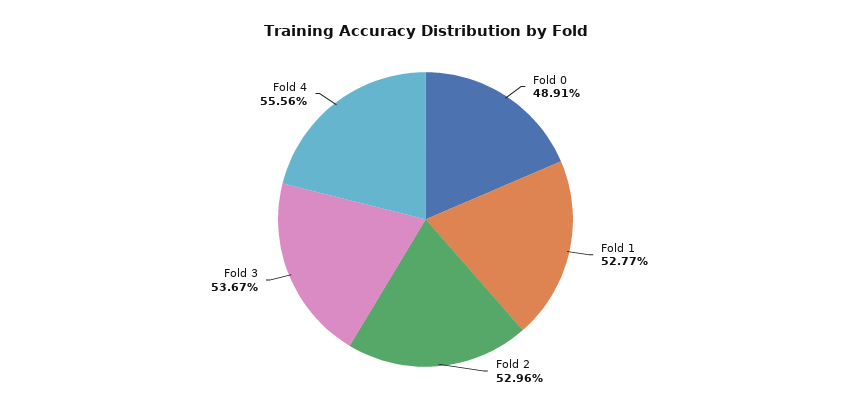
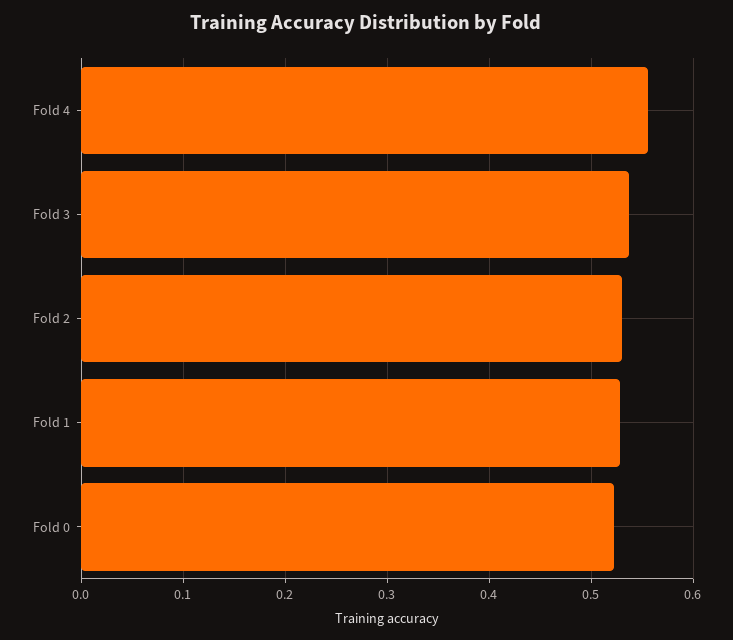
  {
-   "Fold 0": 0.4891,
+   "Fold 0": 0.52,
    "Fold 1": 0.5277,
    "Fold 2": 0.5296,
    "Fold 3": 0.5367,
    "Fold 4": 0.5556
  }

